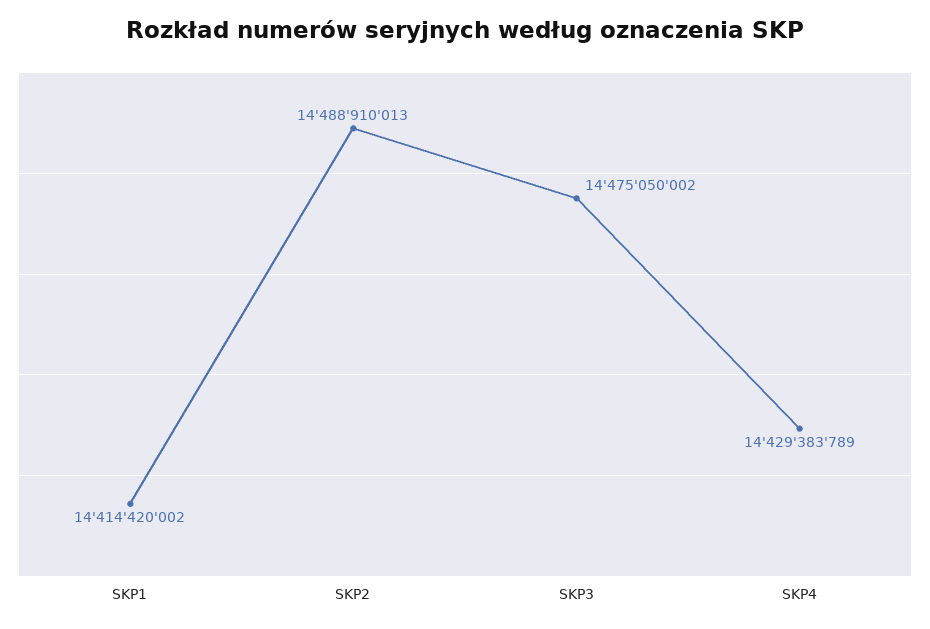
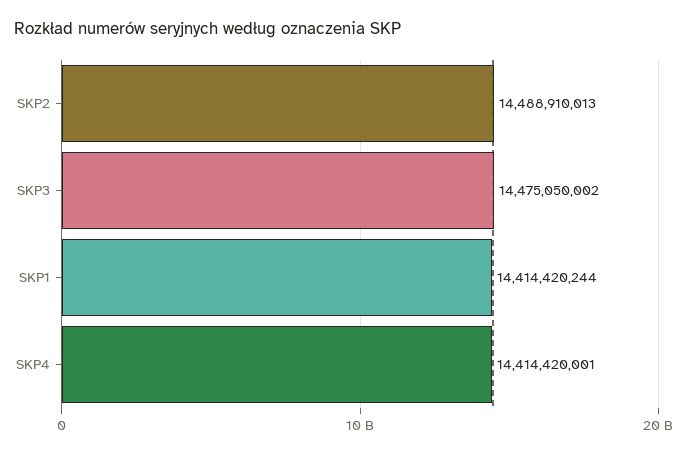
  {
-   "SKP1": 14414420002,
+   "SKP1": 14414420244,
    "SKP2": 14488910013,
    "SKP3": 14475050002,
-   "SKP4": 14429383789
+   "SKP4": 14414420001
  }

